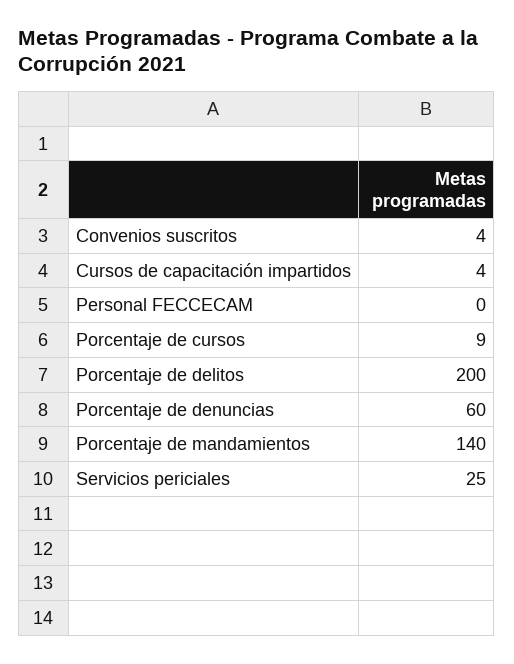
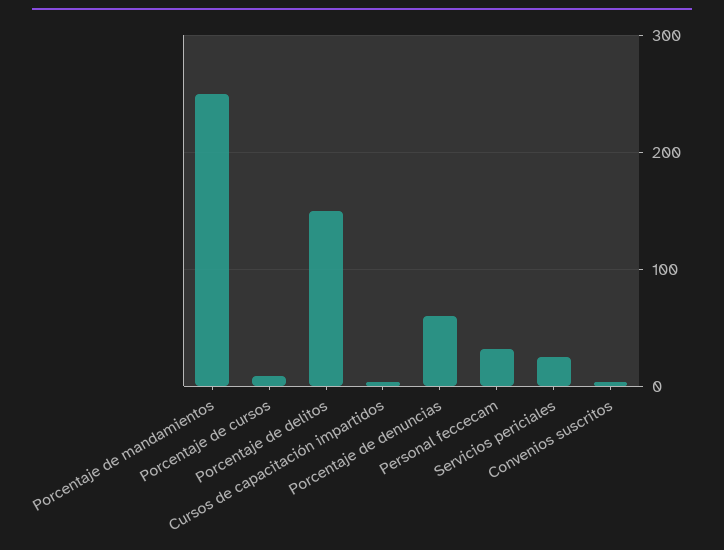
  {
    "Convenios suscritos": 4,
    "Cursos de capacitación impartidos": 4,
-   "Personal FECCECAM": 0,
+   "Personal FECCECAM": 30,
    "Porcentaje de cursos": 9,
-   "Porcentaje de delitos": 200,
+   "Porcentaje de delitos": 150,
    "Porcentaje de denuncias": 60,
-   "Porcentaje de mandamientos": 140,
+   "Porcentaje de mandamientos": 250,
    "Servicios periciales": 25
  }

